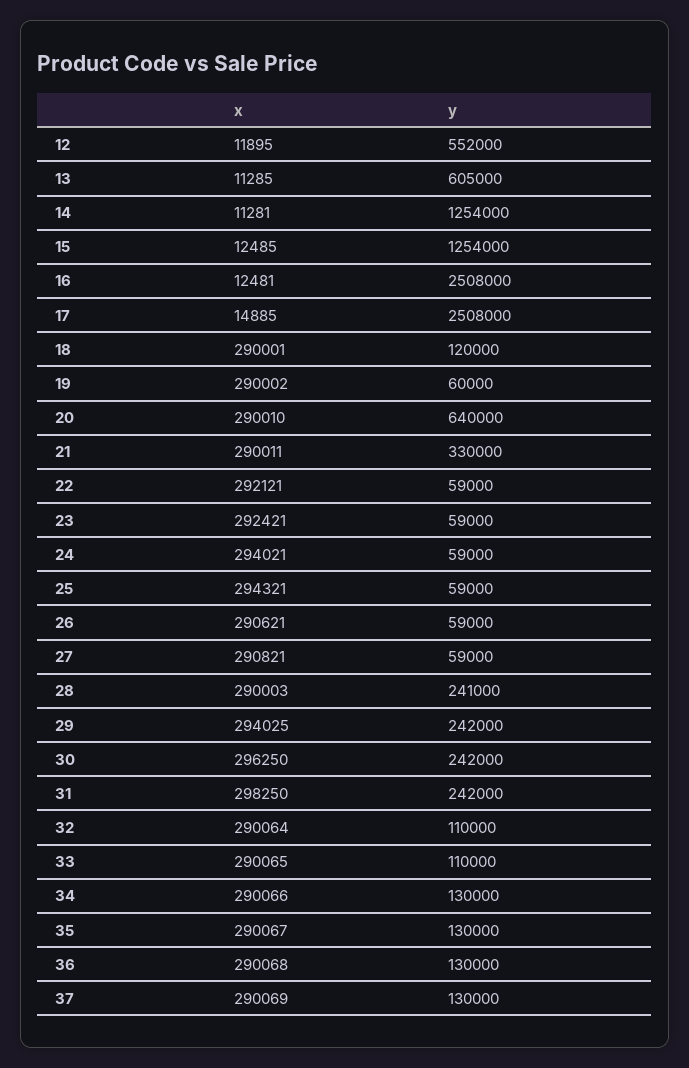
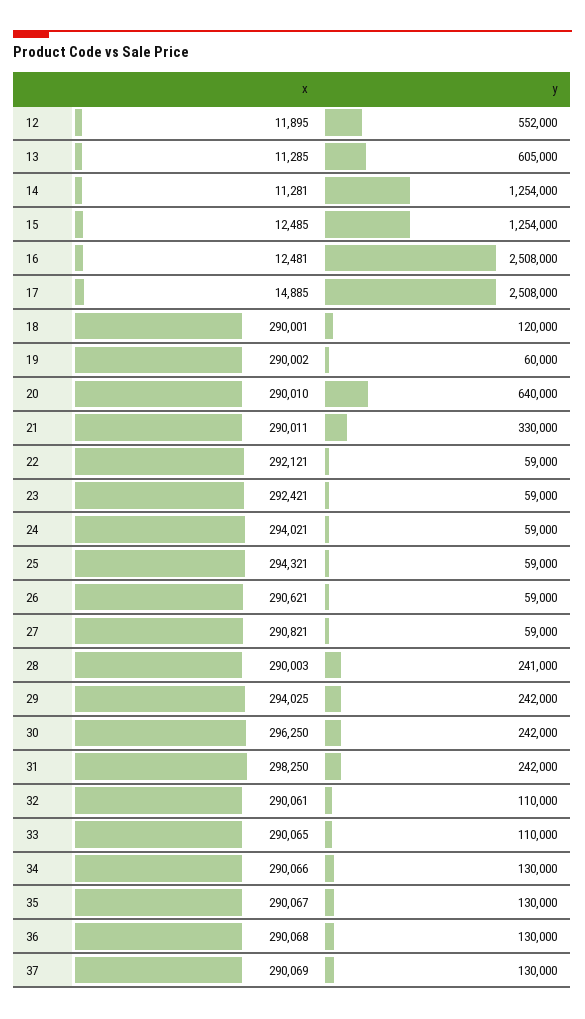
  {
    "x": {
      "12": 11895,
      "13": 11285,
      "14": 11281,
      "15": 12485,
      "16": 12481,
      "17": 14885,
      "18": 290001,
      "19": 290002,
      "20": 290010,
      "21": 290011,
      "22": 292121,
      "23": 292421,
      "24": 294021,
      "25": 294321,
      "26": 290621,
      "27": 290821,
      "28": 290003,
      "29": 294025,
      "30": 296250,
      "31": 298250,
-     "32": 290064,
+     "32": 290061,
      "33": 290065,
      "34": 290066,
      "35": 290067,
      "36": 290068,
      "37": 290069
    },
    "y": {
      "12": 552000,
      "13": 605000,
      "14": 1254000,
      "15": 1254000,
      "16": 2508000,
      "17": 2508000,
      "18": 120000,
      "19": 60000,
      "20": 640000,
      "21": 330000,
      "22": 59000,
      "23": 59000,
      "24": 59000,
      "25": 59000,
      "26": 59000,
      "27": 59000,
      "28": 241000,
      "29": 242000,
      "30": 242000,
      "31": 242000,
      "32": 110000,
      "33": 110000,
      "34": 130000,
      "35": 130000,
      "36": 130000,
      "37": 130000
    }
  }

